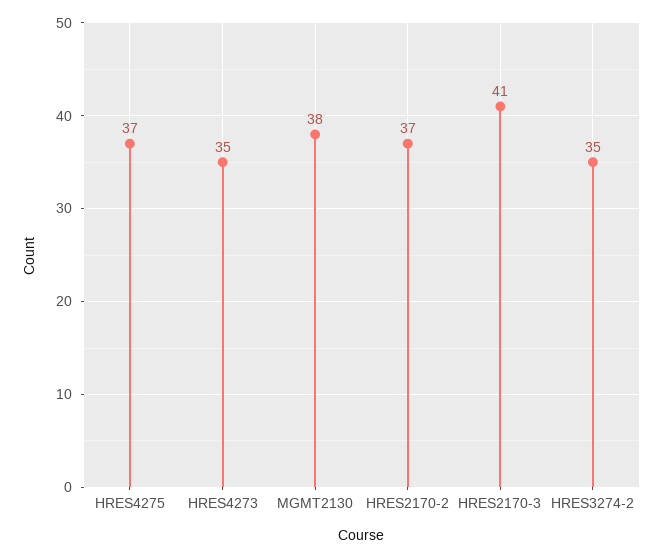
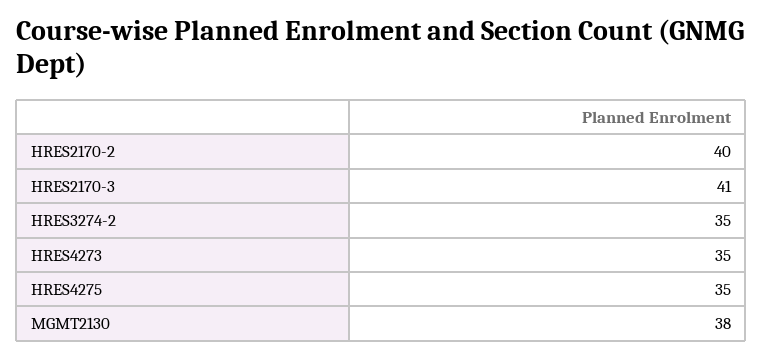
  {
-   "HRES4275": 37,
+   "HRES4275": 35,
    "HRES4273": 35,
    "MGMT2130": 38,
-   "HRES2170-2": 37,
+   "HRES2170-2": 40,
    "HRES2170-3": 41,
    "HRES3274-2": 35
  }

